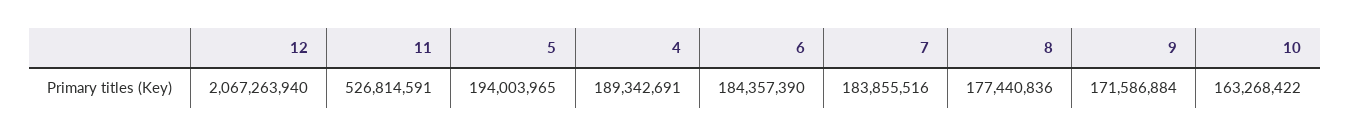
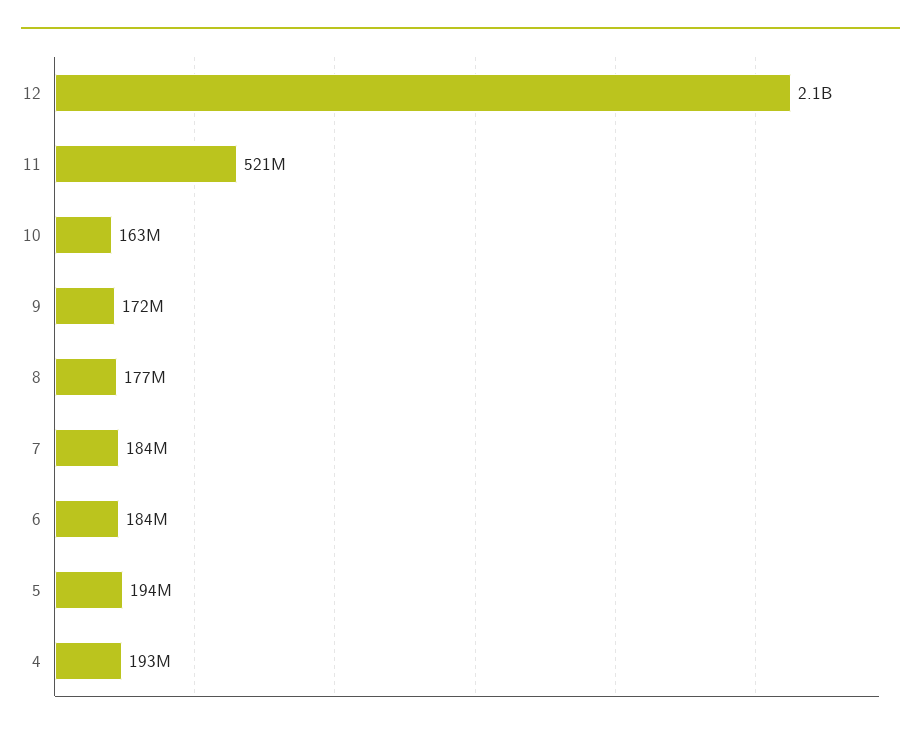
  {
-   "12": 2067263940,
+   "12": 2100000000,
-   "11": 526814591,
+   "11": 521000000,
    "5": 194003965,
-   "4": 189342691,
+   "4": 193000000,
    "6": 184357390,
    "7": 183855516,
    "8": 177440836,
    "9": 171586884,
    "10": 163268422
  }

